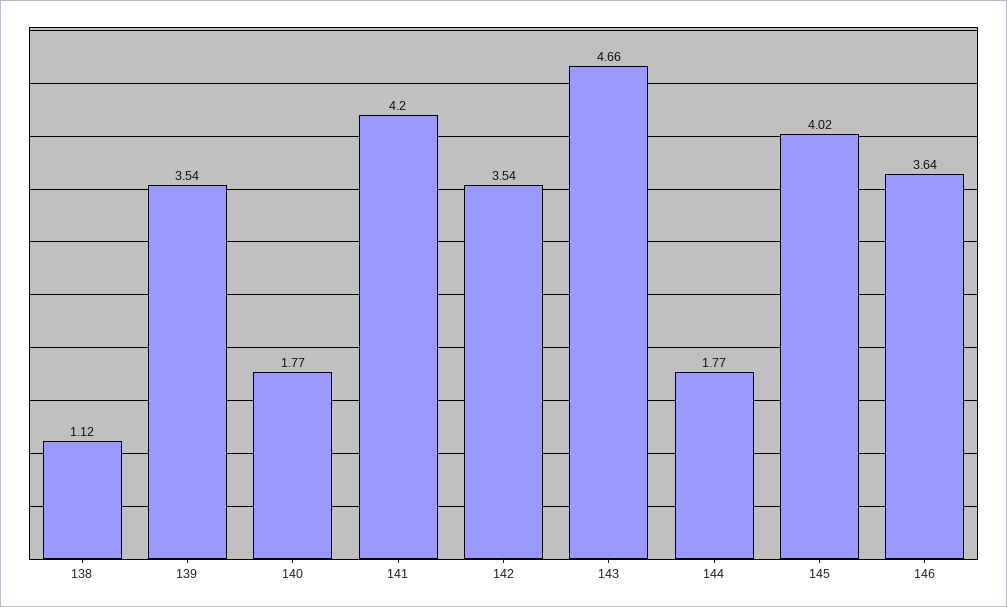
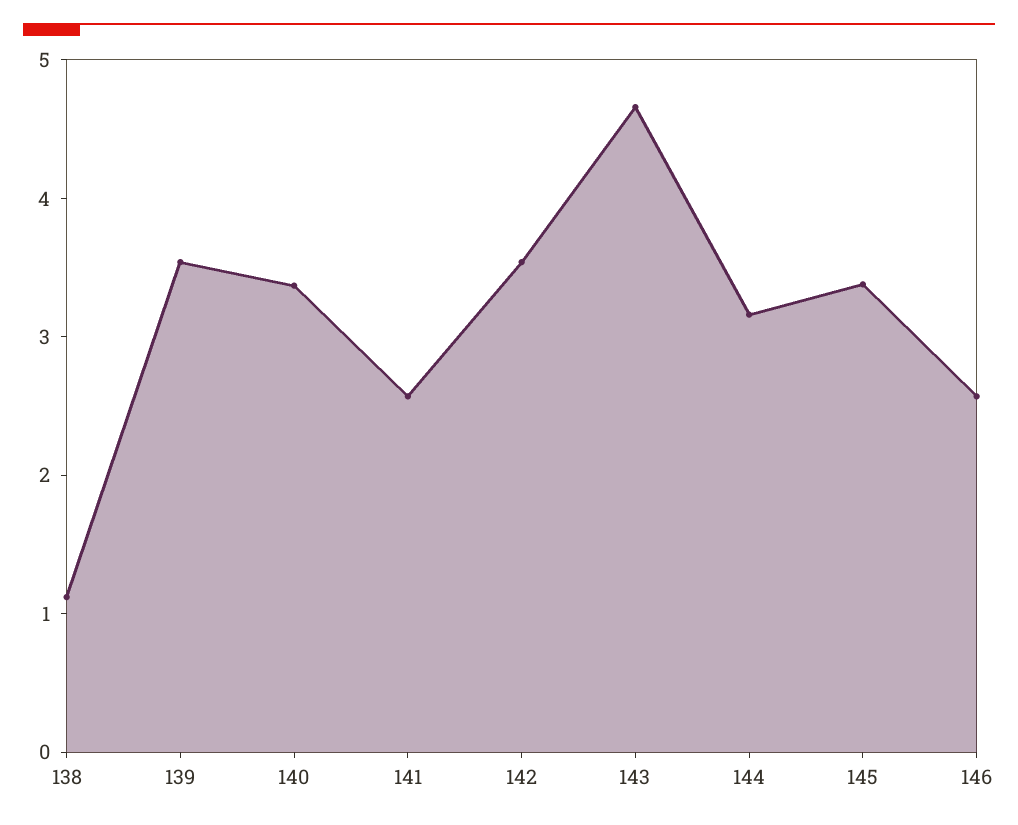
  {
    "138": 1.12,
    "139": 3.54,
-   "140": 1.77,
+   "140": 3.4,
-   "141": 4.2,
+   "141": 2.6,
    "142": 3.54,
    "143": 4.66,
-   "144": 1.77,
+   "144": 3.2,
-   "145": 4.02,
+   "145": 3.4,
-   "146": 3.64
+   "146": 2.6
  }

